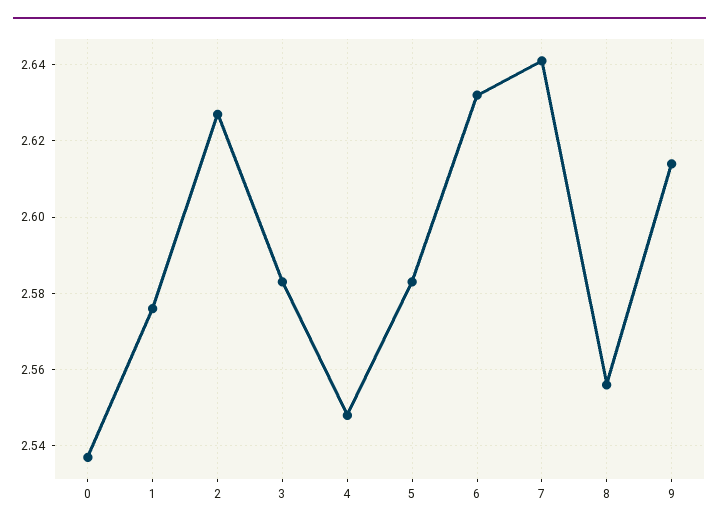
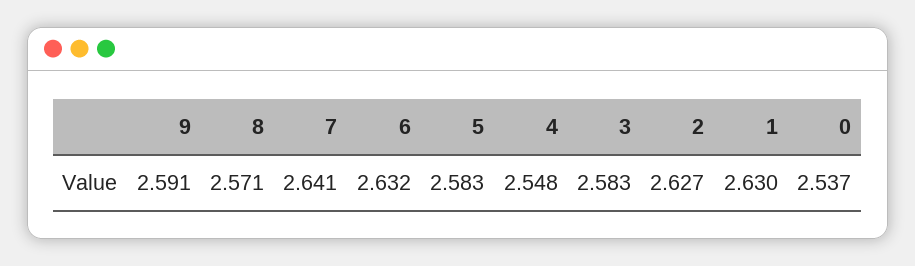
  {
    "0": 2.537,
-   "1": 2.575,
+   "1": 2.63,
    "2": 2.627,
    "3": 2.583,
    "4": 2.548,
    "5": 2.583,
    "6": 2.632,
    "7": 2.641,
-   "8": 2.555,
+   "8": 2.571,
-   "9": 2.615
+   "9": 2.591
  }

